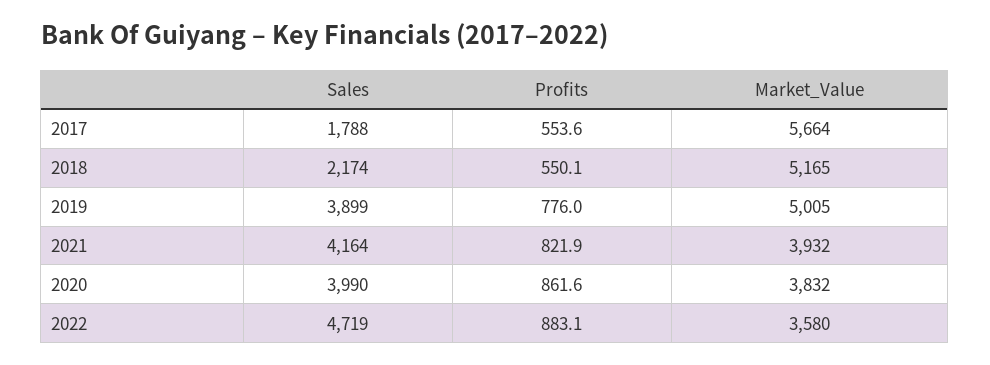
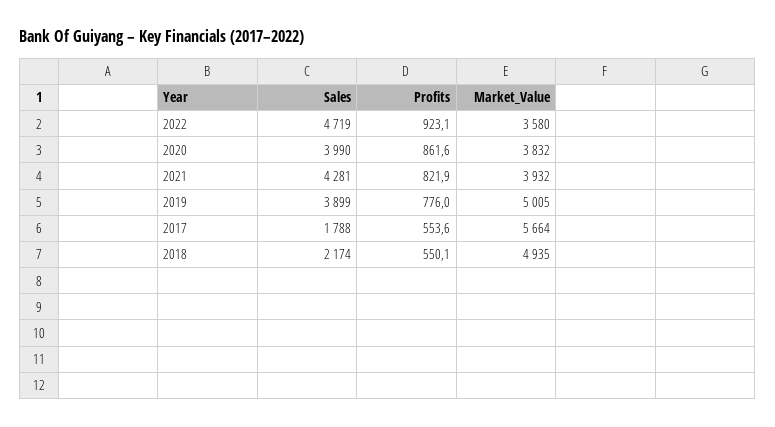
  {
    "Sales": {
      "2017": 1788,
      "2018": 2174,
      "2019": 3899,
-     "2021": 4164,
+     "2021": 4281,
      "2020": 3990,
      "2022": 4719
    },
    "Profits": {
      "2017": 553.6,
      "2018": 550.1,
      "2019": 776,
      "2021": 821.9,
      "2020": 861.6,
-     "2022": 883.1
+     "2022": 923.1
    },
    "Market_Value": {
      "2017": 5664,
-     "2018": 5165,
+     "2018": 4935,
      "2019": 5005,
      "2021": 3932,
      "2020": 3832,
      "2022": 3580
    }
  }

